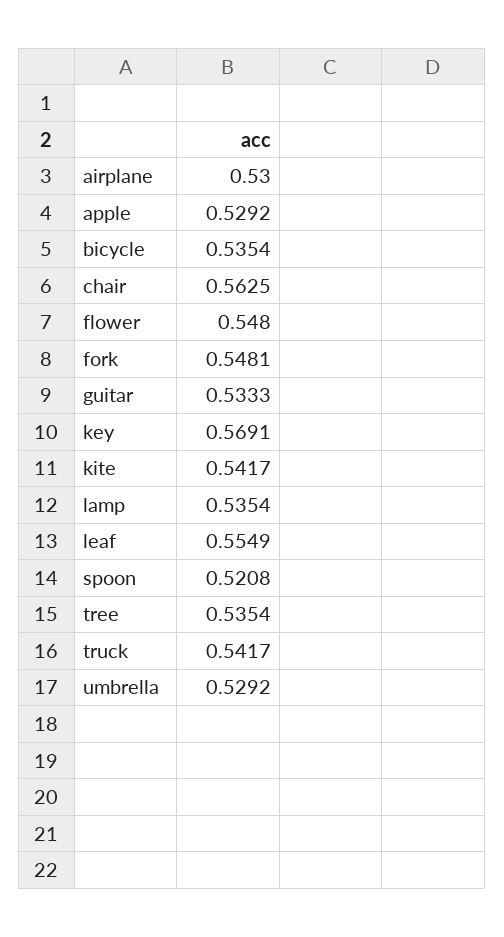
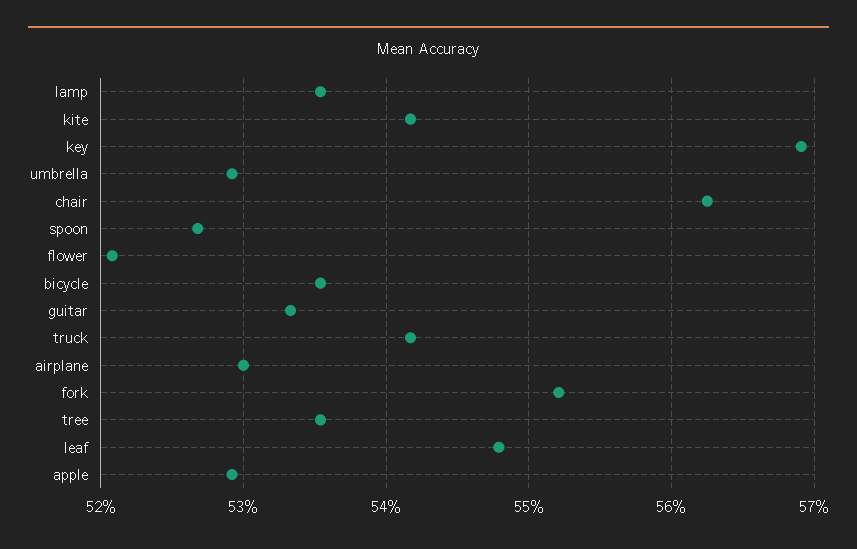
  {
    "airplane": 0.53,
    "apple": 0.5292,
    "bicycle": 0.5354,
    "chair": 0.5625,
-   "flower": 0.548,
+   "flower": 0.521,
-   "fork": 0.5481,
+   "fork": 0.552,
    "guitar": 0.5333,
    "key": 0.5691,
    "kite": 0.5417,
    "lamp": 0.5354,
-   "leaf": 0.5549,
+   "leaf": 0.548,
-   "spoon": 0.5208,
+   "spoon": 0.527,
    "tree": 0.5354,
    "truck": 0.5417,
    "umbrella": 0.5292
  }

